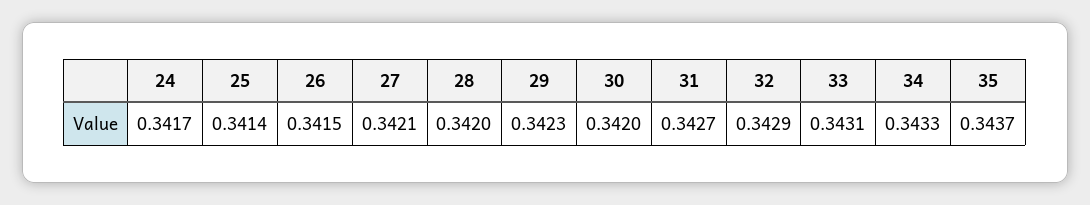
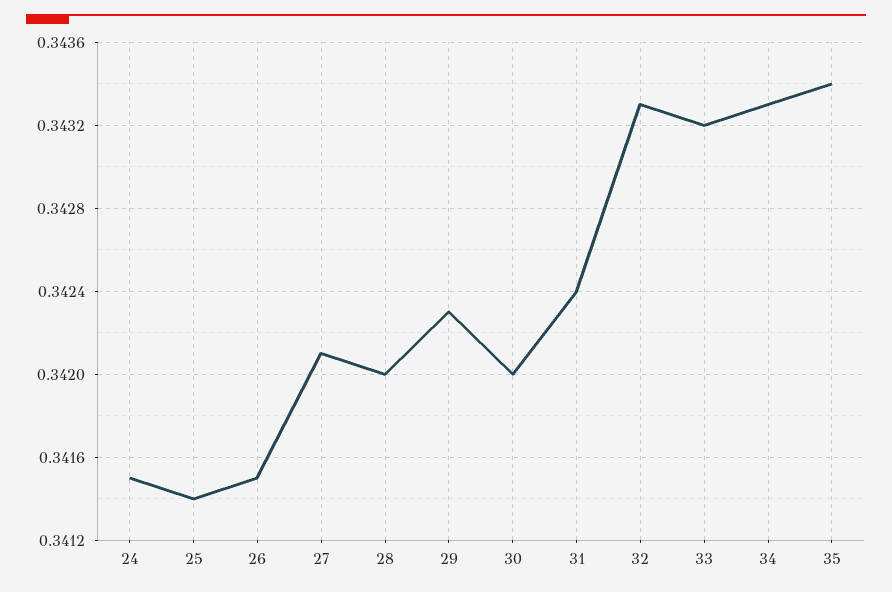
  {
-   "24": 0.3417,
+   "24": 0.3415,
    "25": 0.3414,
    "26": 0.3415,
    "27": 0.3421,
    "28": 0.342,
    "29": 0.3423,
    "30": 0.342,
-   "31": 0.3427,
+   "31": 0.3424,
-   "32": 0.3429,
+   "32": 0.3433,
-   "33": 0.3431,
+   "33": 0.3432,
    "34": 0.3433,
-   "35": 0.3437
+   "35": 0.3434
  }

